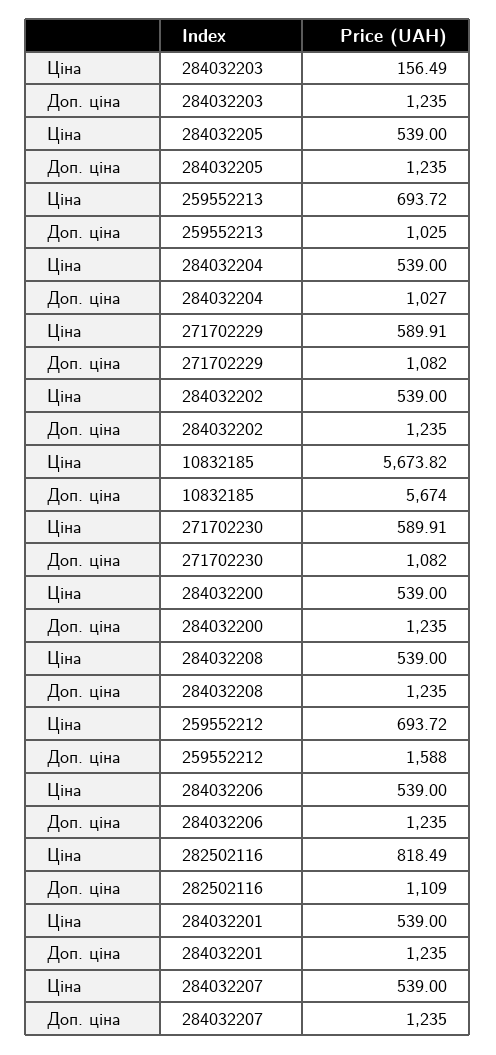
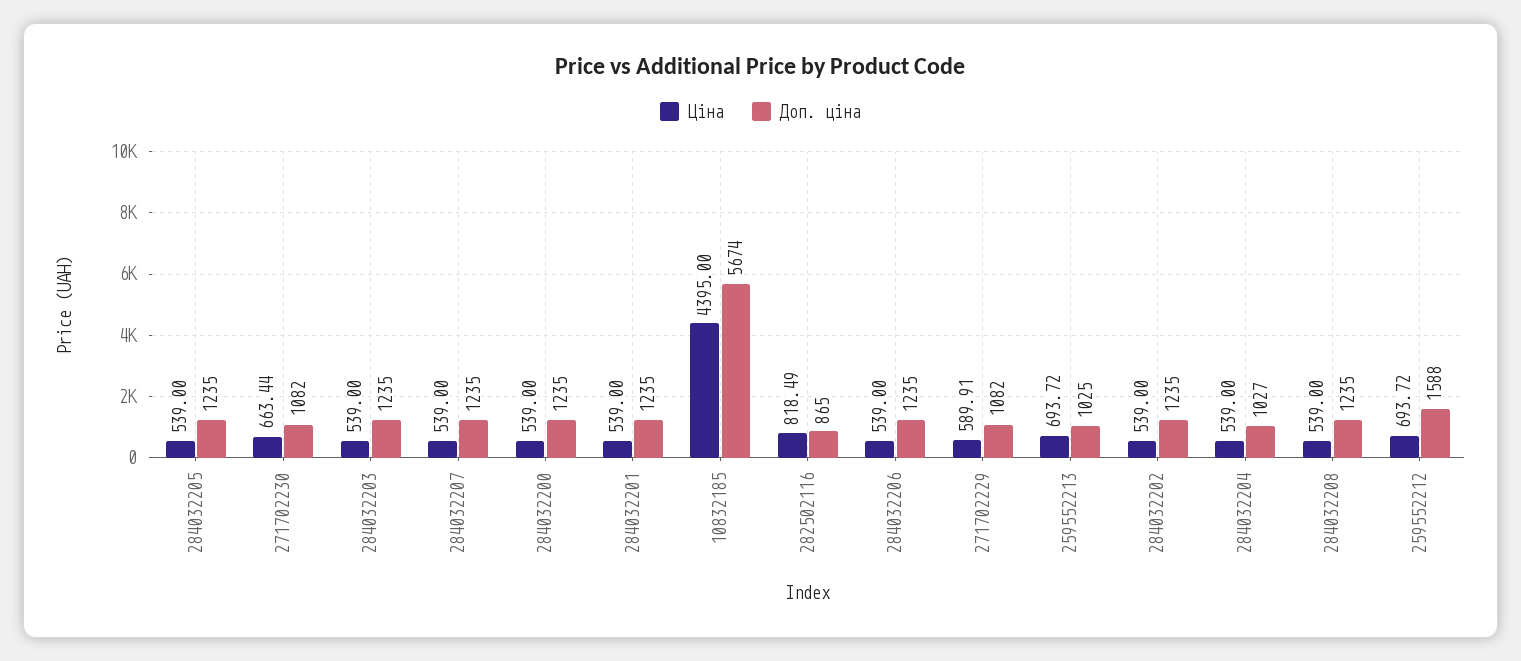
  {
    "Ціна": {
-     "284032203": 156.49,
+     "284032203": 539,
      "284032205": 539,
      "259552213": 693.72,
      "284032204": 539,
      "271702229": 589.91,
      "284032202": 539,
-     "10832185": 5673.82,
+     "10832185": 4395,
-     "271702230": 589.91,
+     "271702230": 663.44,
      "284032200": 539,
      "284032208": 539,
      "259552212": 693.72,
      "284032206": 539,
      "282502116": 818.49,
      "284032201": 539,
      "284032207": 539
    },
    "Доп. ціна": {
      "284032203": 1235,
      "284032205": 1235,
      "259552213": 1025,
      "284032204": 1027,
      "271702229": 1082,
      "284032202": 1235,
      "10832185": 5674,
      "271702230": 1082,
      "284032200": 1235,
      "284032208": 1235,
      "259552212": 1588,
      "284032206": 1235,
-     "282502116": 1109,
+     "282502116": 865,
      "284032201": 1235,
      "284032207": 1235
    }
  }

